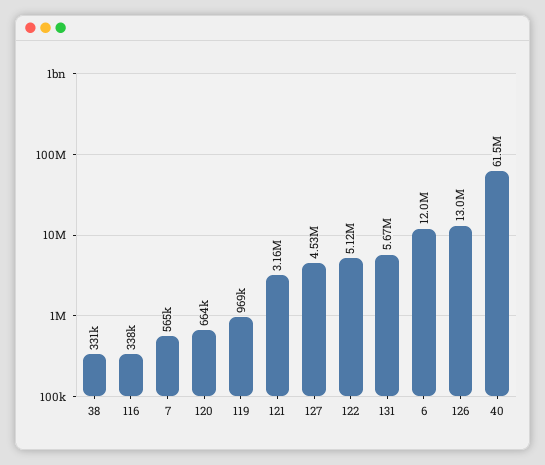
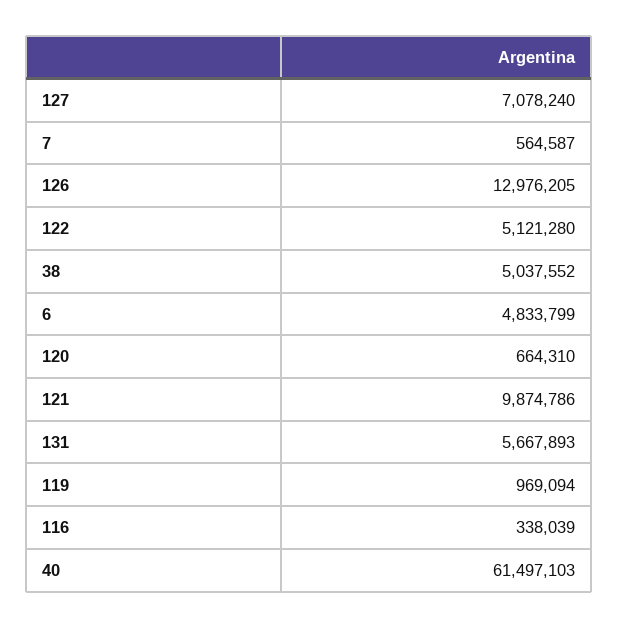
  {
-   "38": 331000,
+   "38": 5037552,
    "116": 338039,
    "7": 564587,
    "120": 664310,
    "119": 969094,
-   "121": 3160000,
+   "121": 9874786,
-   "127": 4530000,
+   "127": 7078240,
    "122": 5121280,
    "131": 5667893,
-   "6": 12000000,
+   "6": 4833799,
    "126": 12976205,
    "40": 61497103
  }

